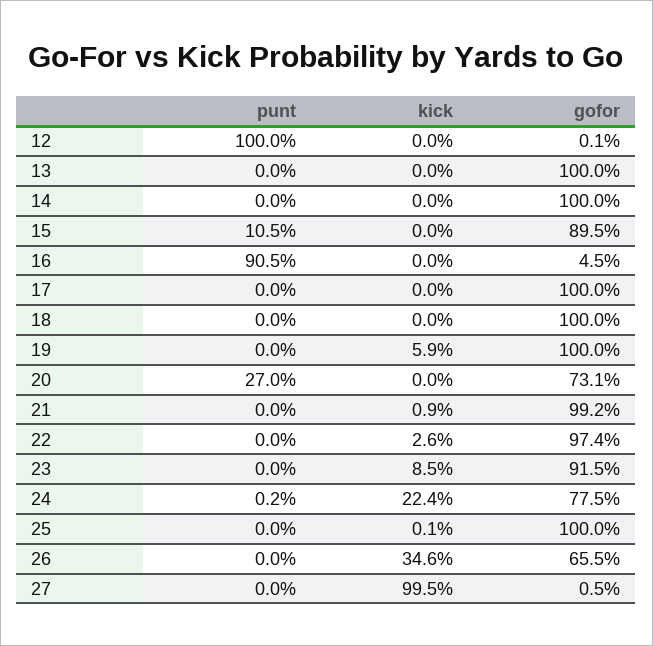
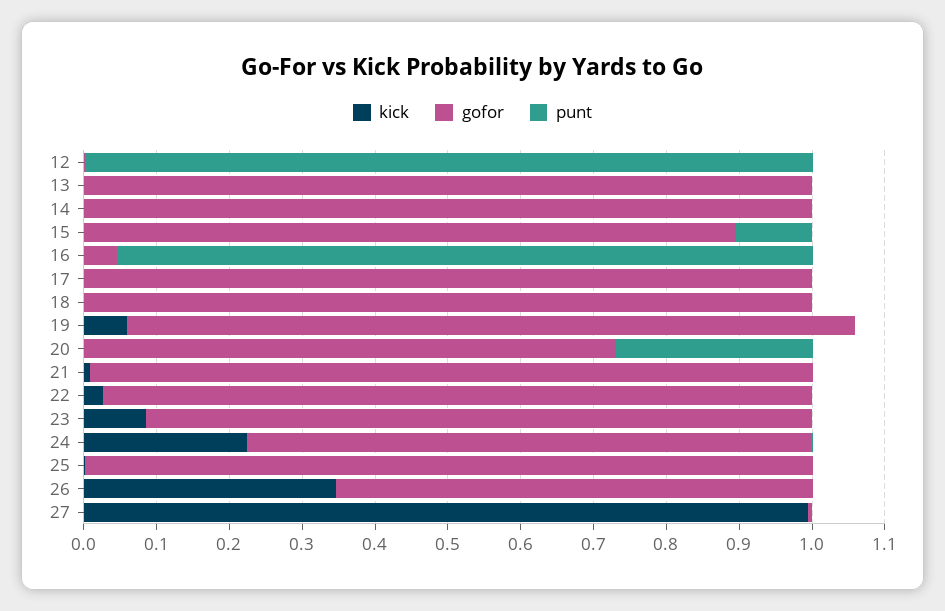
  {
    "punt": {
      "12": 1,
      "13": 0,
      "14": 0,
      "15": 0.105,
-     "16": 0.905,
+     "16": 0.96,
      "17": 0,
      "18": 0,
      "19": 0,
      "20": 0.27,
      "21": 0,
      "22": 0,
      "23": 0,
      "24": 0.002,
      "25": 0,
      "26": 0,
      "27": 0
    },
    "kick": {
      "12": 0,
      "13": 0,
      "14": 0,
      "15": 0,
      "16": 0,
      "17": 0,
      "18": 0,
      "19": 0.059,
      "20": 0,
      "21": 0.009,
      "22": 0.026,
      "23": 0.085,
      "24": 0.224,
      "25": 0.001,
      "26": 0.346,
      "27": 0.995
    },
    "gofor": {
      "12": 0.001,
      "13": 1,
      "14": 1,
      "15": 0.895,
      "16": 0.045,
      "17": 1,
      "18": 1,
      "19": 1,
      "20": 0.731,
      "21": 0.992,
      "22": 0.974,
      "23": 0.915,
      "24": 0.775,
      "25": 1,
      "26": 0.655,
      "27": 0.005
    }
  }

